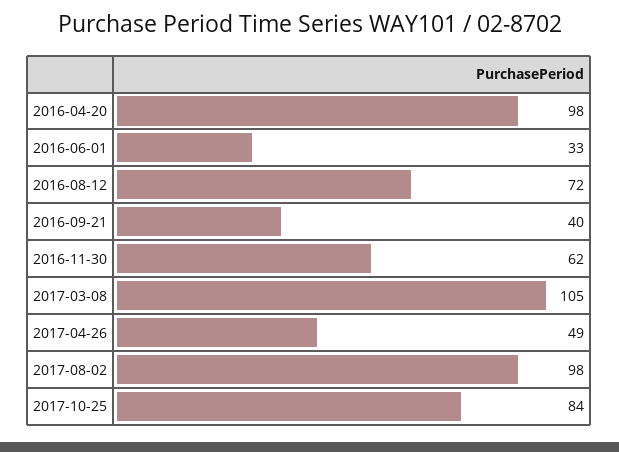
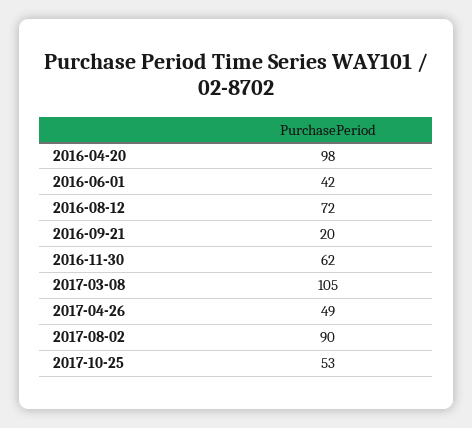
  {
    "2016-04-20": 98,
-   "2016-06-01": 33,
+   "2016-06-01": 42,
    "2016-08-12": 72,
-   "2016-09-21": 40,
+   "2016-09-21": 20,
    "2016-11-30": 62,
    "2017-03-08": 105,
    "2017-04-26": 49,
-   "2017-08-02": 98,
+   "2017-08-02": 90,
-   "2017-10-25": 84
+   "2017-10-25": 53
  }

